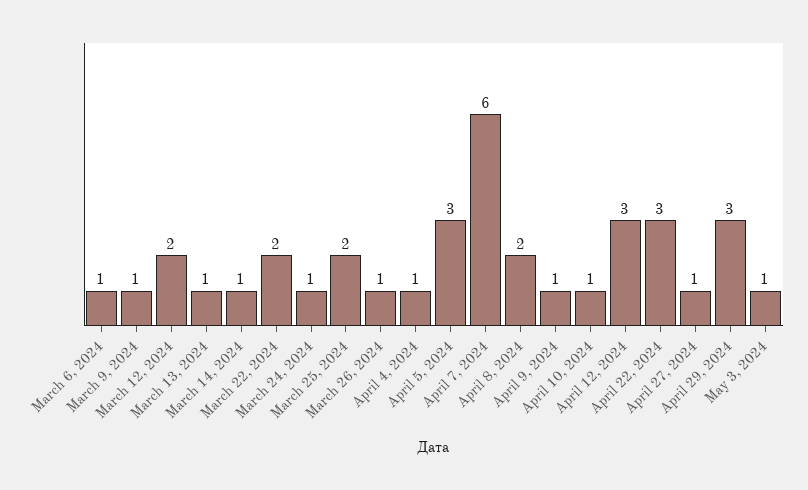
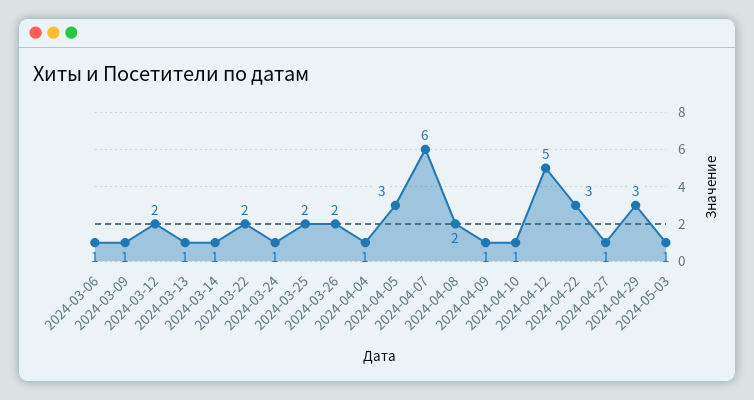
  {
    "March 6, 2024": 1,
    "March 9, 2024": 1,
    "March 12, 2024": 2,
    "March 13, 2024": 1,
    "March 14, 2024": 1,
    "March 22, 2024": 2,
    "March 24, 2024": 1,
    "March 25, 2024": 2,
-   "March 26, 2024": 1,
+   "March 26, 2024": 2,
    "April 4, 2024": 1,
    "April 5, 2024": 3,
    "April 7, 2024": 6,
    "April 8, 2024": 2,
    "April 9, 2024": 1,
    "April 10, 2024": 1,
-   "April 12, 2024": 3,
+   "April 12, 2024": 5,
    "April 22, 2024": 3,
    "April 27, 2024": 1,
    "April 29, 2024": 3,
    "May 3, 2024": 1
  }

